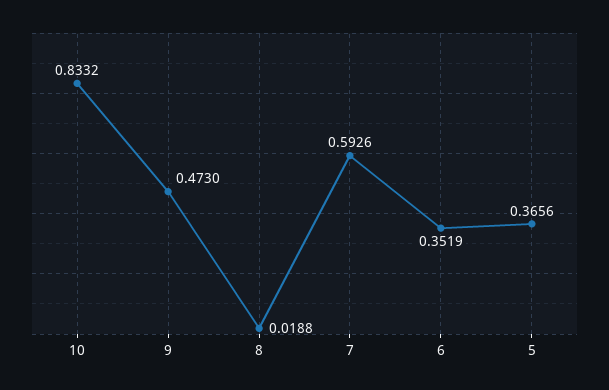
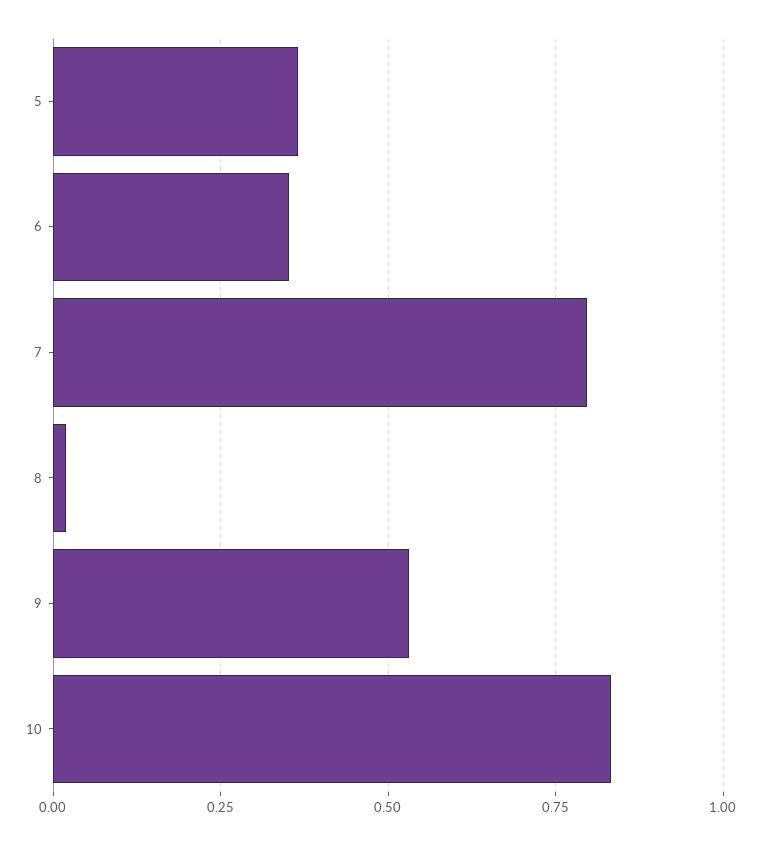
  {
    "10": 0.8332,
-   "9": 0.473,
+   "9": 0.525,
    "8": 0.0188,
-   "7": 0.5926,
+   "7": 0.8,
    "6": 0.3519,
    "5": 0.3656
  }

